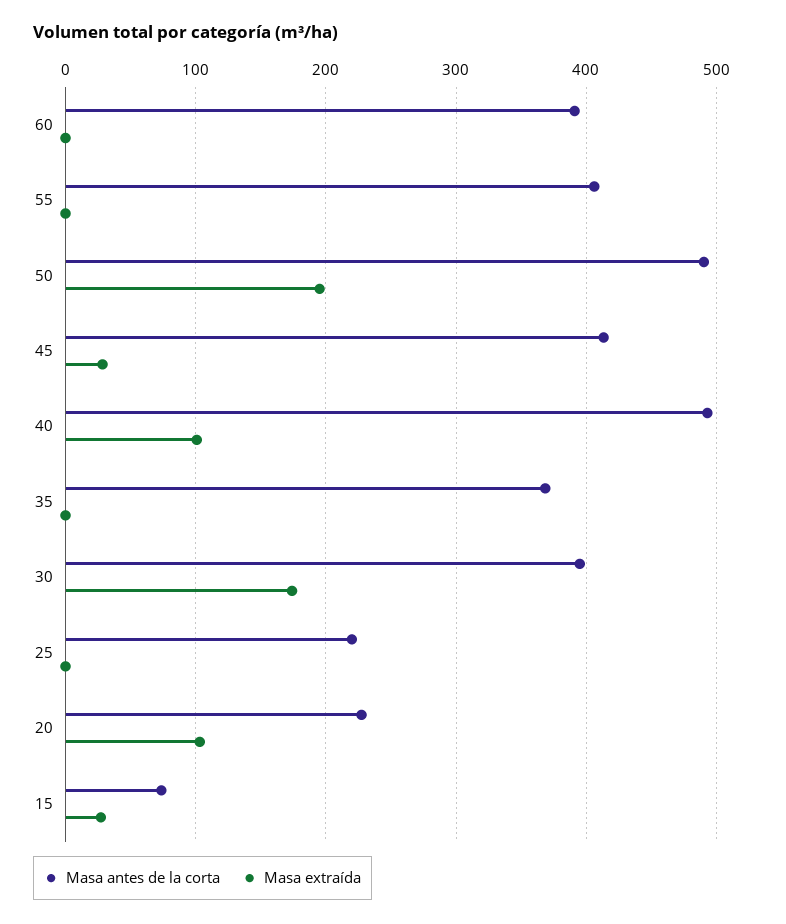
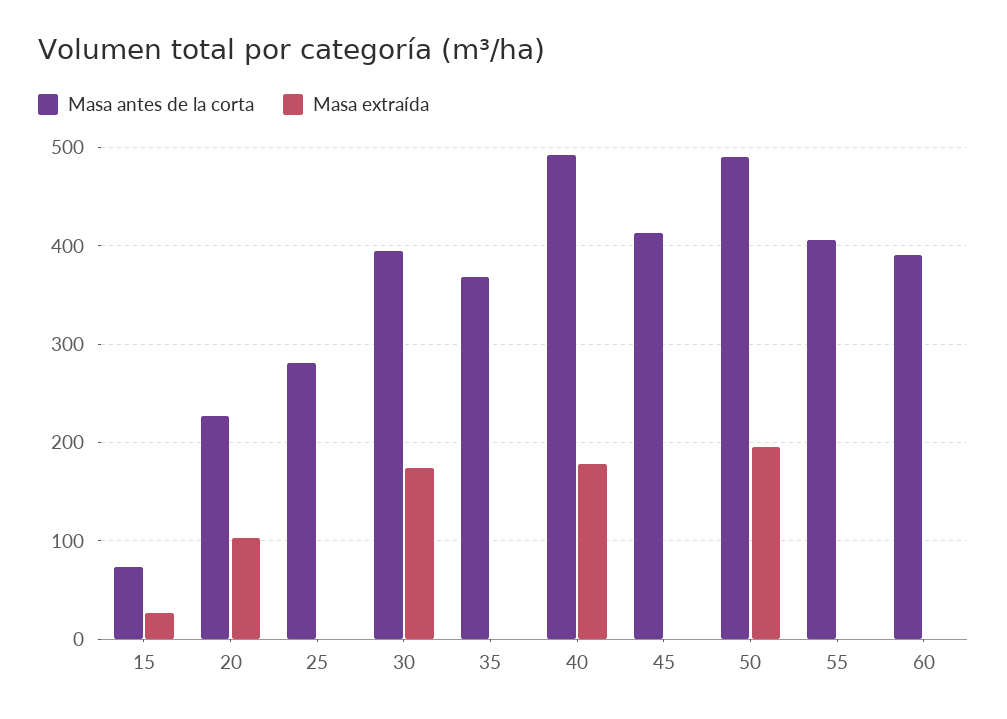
  {
    "Masa antes de la corta": {
      "60": 390,
      "55": 410,
      "50": 490,
      "45": 410,
      "40": 490,
      "35": 370,
      "30": 390,
-     "25": 220,
+     "25": 280,
      "20": 230,
      "15": 70
    },
    "Masa extraída": {
      "60": 0,
      "55": 0,
      "50": 200,
-     "45": 30,
+     "45": 0,
-     "40": 100,
+     "40": 180,
      "35": 0,
      "30": 170,
      "25": 0,
      "20": 100,
      "15": 30
    }
  }

